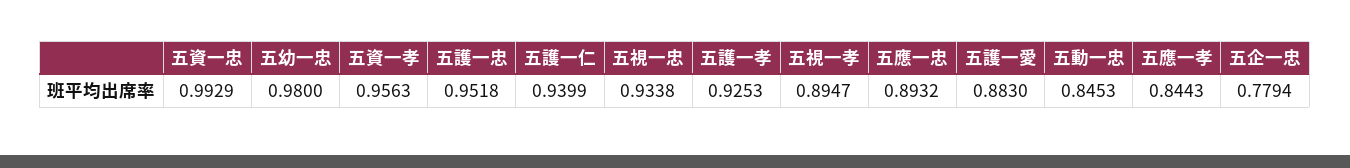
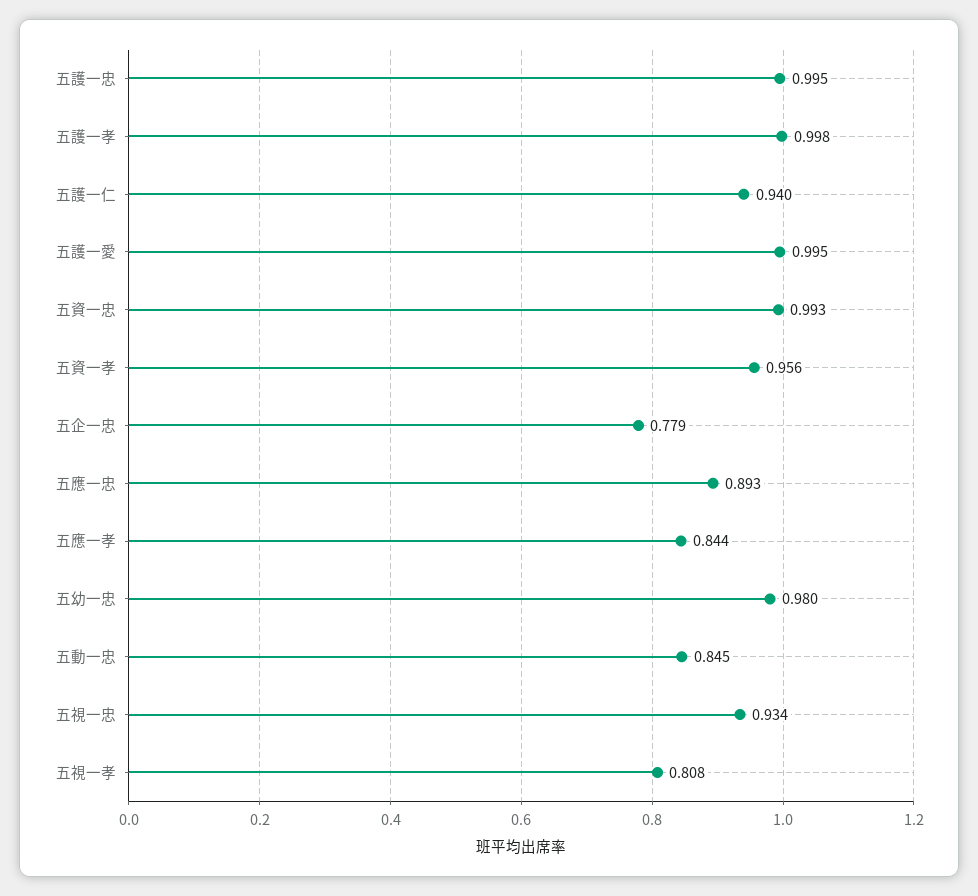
  {
    "五資一忠": 0.9929,
    "五幼一忠": 0.98,
    "五資一孝": 0.9563,
-   "五護一忠": 0.9518,
+   "五護一忠": 0.995,
    "五護一仁": 0.9399,
    "五視一忠": 0.9338,
-   "五護一孝": 0.9253,
+   "五護一孝": 0.998,
-   "五視一孝": 0.8947,
+   "五視一孝": 0.808,
    "五應一忠": 0.8932,
-   "五護一愛": 0.883,
+   "五護一愛": 0.995,
    "五動一忠": 0.8453,
    "五應一孝": 0.8443,
    "五企一忠": 0.7794
  }

